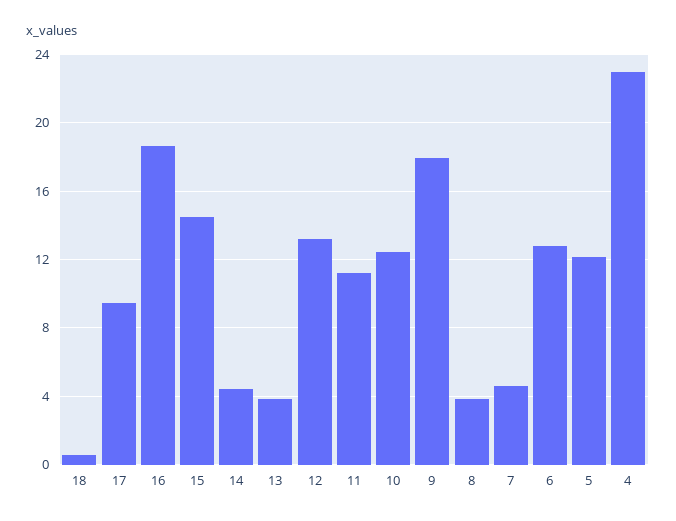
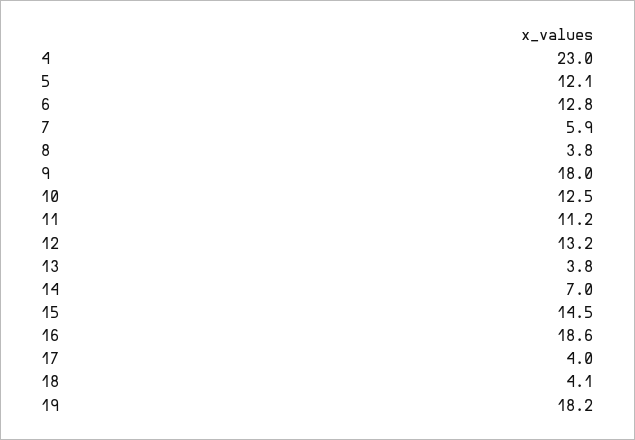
  {
-   "18": 0.5,
+   "18": 4.1,
-   "17": 9.5,
+   "17": 4,
    "16": 18.6,
    "15": 14.5,
-   "14": 4.5,
+   "14": 7,
    "13": 3.8,
    "12": 13.2,
    "11": 11.2,
    "10": 12.5,
    "9": 18,
    "8": 3.8,
-   "7": 4.5,
+   "7": 5.9,
    "6": 12.8,
    "5": 12.1,
-   "4": 23
+   "4": 23,
+   "19": 18.2
  }

